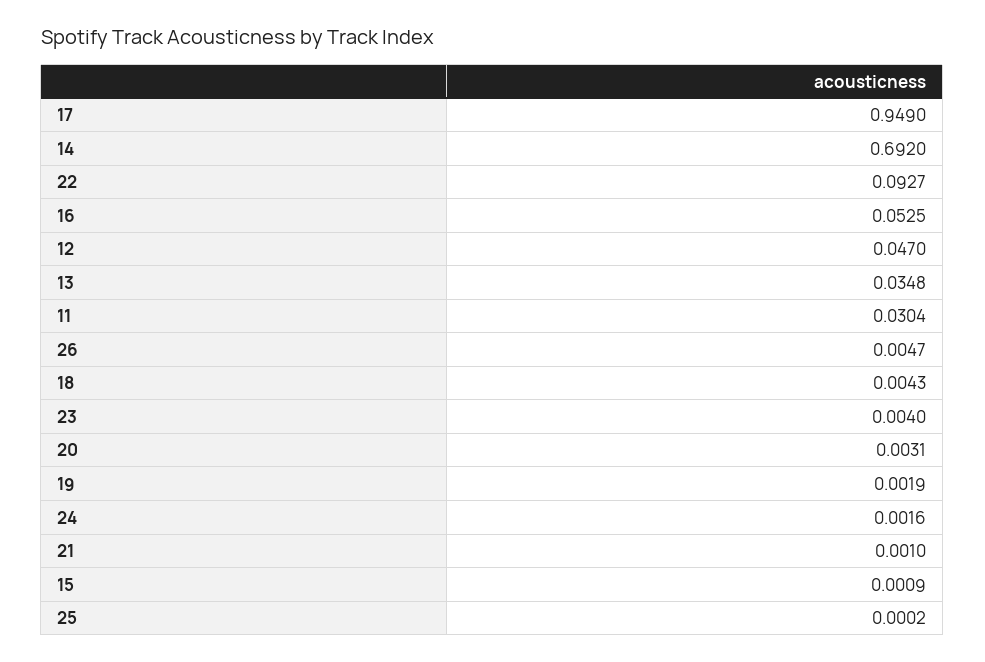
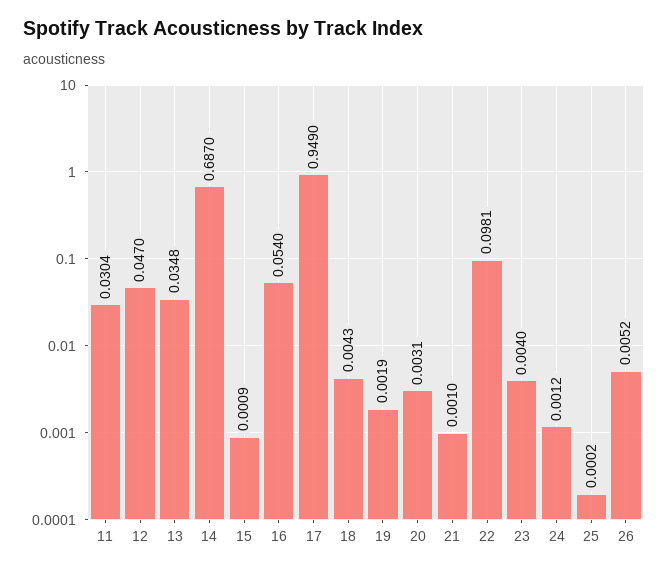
  {
    "17": 0.949,
-   "14": 0.692,
+   "14": 0.687,
-   "22": 0.0927,
+   "22": 0.0981,
-   "16": 0.0525,
+   "16": 0.054,
    "12": 0.047,
    "13": 0.0348,
    "11": 0.0304,
-   "26": 0.0047,
+   "26": 0.0052,
    "18": 0.0043,
    "23": 0.004,
    "20": 0.0031,
    "19": 0.0019,
-   "24": 0.0016,
+   "24": 0.0012,
    "21": 0.001,
    "15": 0.0009,
    "25": 0.0002
  }

